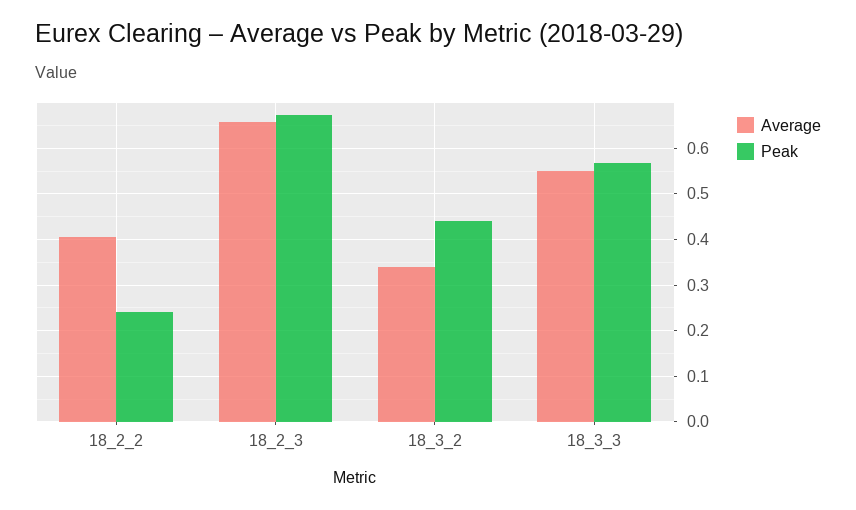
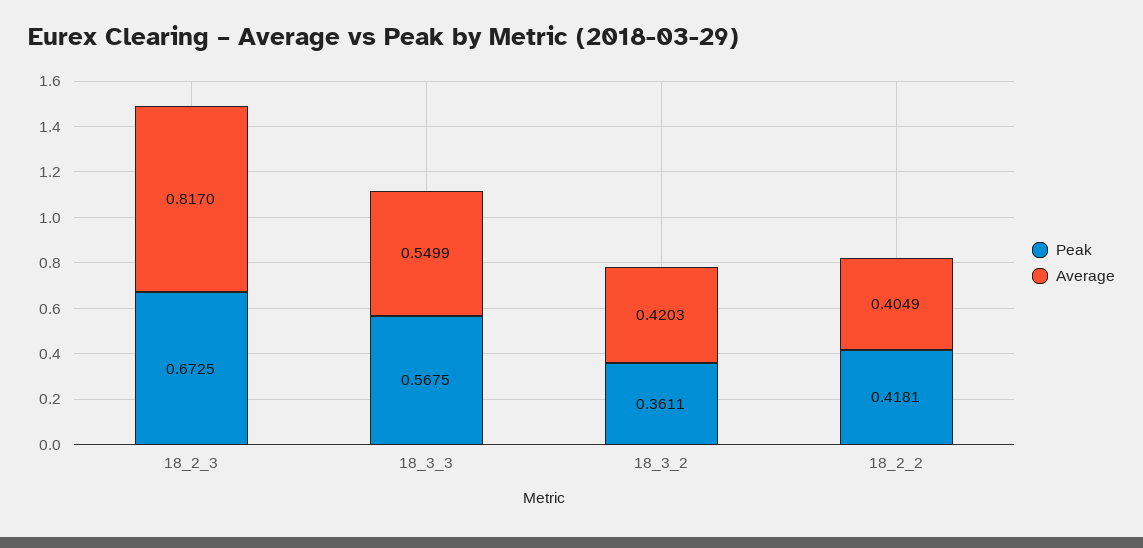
  {
    "Average": {
      "18_2_2": 0.4049,
-     "18_2_3": 0.66,
+     "18_2_3": 0.817,
-     "18_3_2": 0.34,
+     "18_3_2": 0.4203,
      "18_3_3": 0.5499
    },
    "Peak": {
-     "18_2_2": 0.24,
+     "18_2_2": 0.4181,
      "18_2_3": 0.6725,
-     "18_3_2": 0.44,
+     "18_3_2": 0.3611,
      "18_3_3": 0.5675
    }
  }

